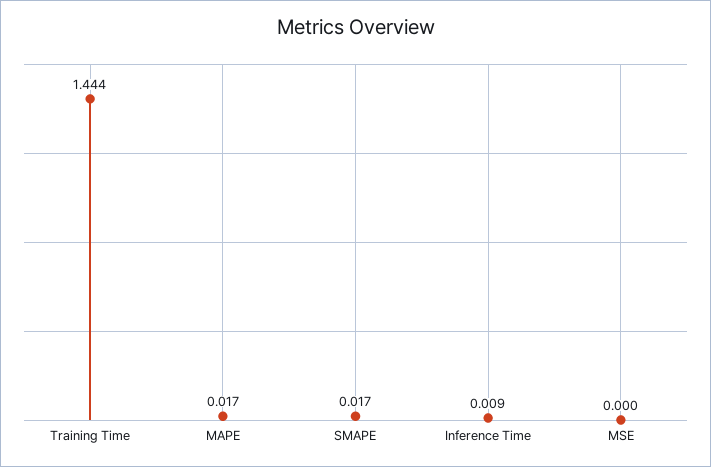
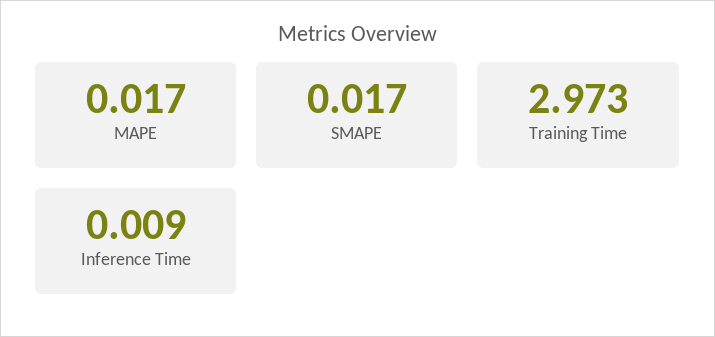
  {
-   "Training Time": 1.444,
+   "Training Time": 2.973,
    "MAPE": 0.017,
    "SMAPE": 0.017,
-   "Inference Time": 0.009,
+   "Inference Time": 0.009
-   "MSE": 0
  }

